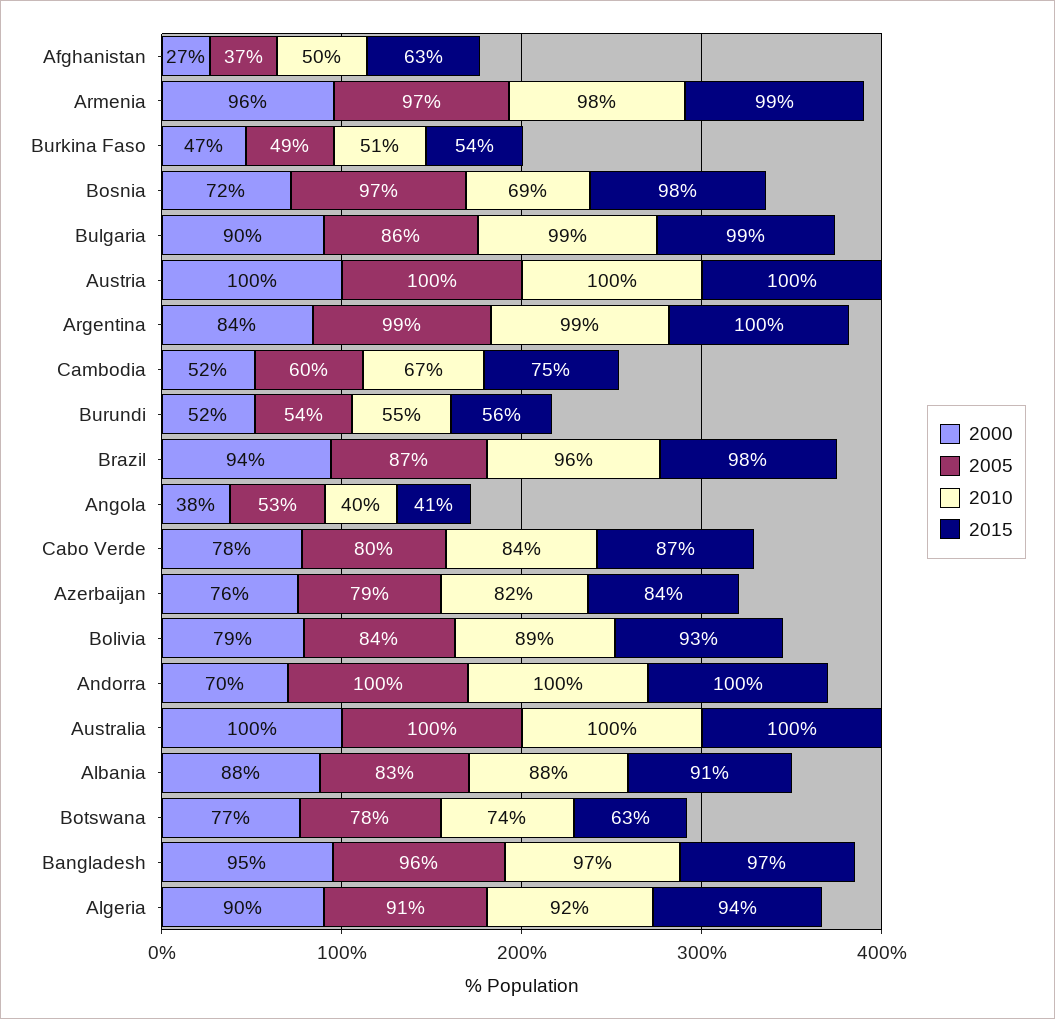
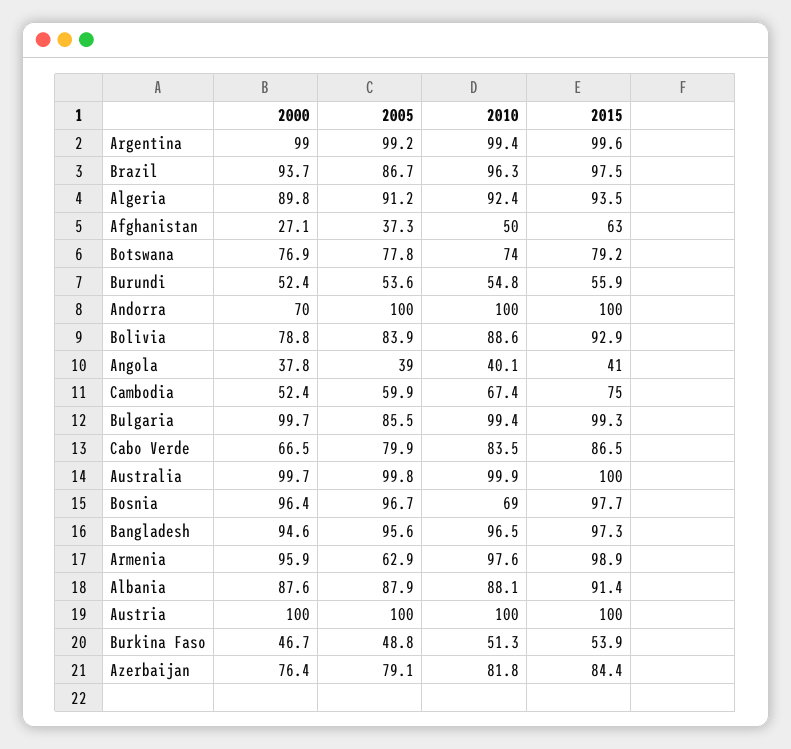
  {
    "2000": {
      "Afghanistan": 27.1,
      "Armenia": 95.9,
      "Burkina Faso": 46.7,
-     "Bosnia": 72,
+     "Bosnia": 96.4,
-     "Bulgaria": 90,
+     "Bulgaria": 99.7,
      "Austria": 100,
-     "Argentina": 84,
+     "Argentina": 99,
      "Cambodia": 52.4,
      "Burundi": 52.4,
      "Brazil": 93.7,
      "Angola": 37.8,
-     "Cabo Verde": 78,
+     "Cabo Verde": 66.5,
      "Azerbaijan": 76.4,
      "Bolivia": 78.8,
      "Andorra": 70,
      "Australia": 99.7,
      "Albania": 87.6,
      "Botswana": 76.9,
      "Bangladesh": 94.6,
      "Algeria": 89.8
    },
    "2005": {
      "Afghanistan": 37.3,
-     "Armenia": 97,
+     "Armenia": 62.9,
      "Burkina Faso": 48.8,
      "Bosnia": 96.7,
      "Bulgaria": 85.5,
      "Austria": 100,
      "Argentina": 99.2,
      "Cambodia": 59.9,
      "Burundi": 53.6,
      "Brazil": 86.7,
-     "Angola": 53,
+     "Angola": 39,
      "Cabo Verde": 79.9,
      "Azerbaijan": 79.1,
      "Bolivia": 83.9,
      "Andorra": 100,
      "Australia": 99.8,
-     "Albania": 83,
+     "Albania": 87.9,
      "Botswana": 77.8,
      "Bangladesh": 95.6,
      "Algeria": 91.2
    },
    "2010": {
      "Afghanistan": 50,
      "Armenia": 97.6,
      "Burkina Faso": 51.3,
      "Bosnia": 69,
      "Bulgaria": 99.4,
      "Austria": 100,
      "Argentina": 99.4,
      "Cambodia": 67.4,
      "Burundi": 54.8,
      "Brazil": 96.3,
      "Angola": 40.1,
      "Cabo Verde": 83.5,
      "Azerbaijan": 81.8,
      "Bolivia": 88.6,
      "Andorra": 100,
      "Australia": 99.9,
      "Albania": 88.1,
      "Botswana": 74,
      "Bangladesh": 96.5,
      "Algeria": 92.4
    },
    "2015": {
      "Afghanistan": 63,
      "Armenia": 98.9,
      "Burkina Faso": 53.9,
      "Bosnia": 97.7,
      "Bulgaria": 99.3,
      "Austria": 100,
      "Argentina": 99.6,
      "Cambodia": 75,
      "Burundi": 55.9,
      "Brazil": 97.5,
      "Angola": 41,
      "Cabo Verde": 86.5,
      "Azerbaijan": 84.4,
      "Bolivia": 92.9,
      "Andorra": 100,
      "Australia": 100,
      "Albania": 91.4,
-     "Botswana": 63,
+     "Botswana": 79.2,
      "Bangladesh": 97.3,
      "Algeria": 93.5
    }
  }

